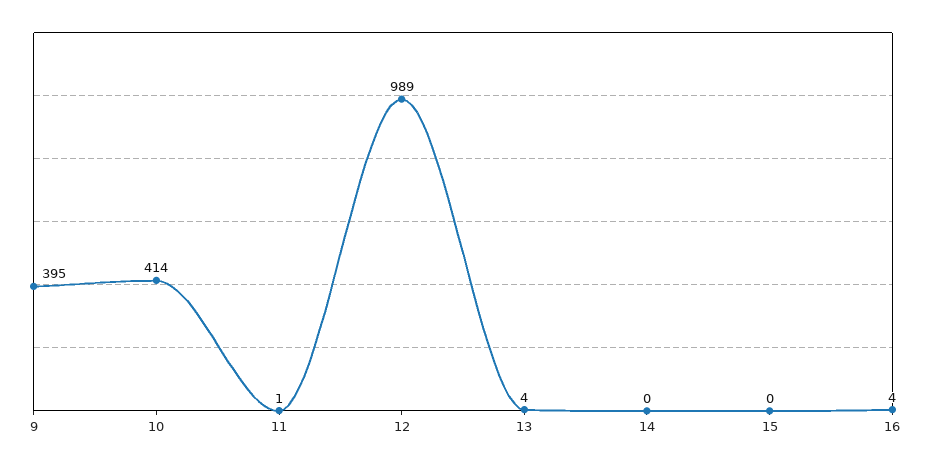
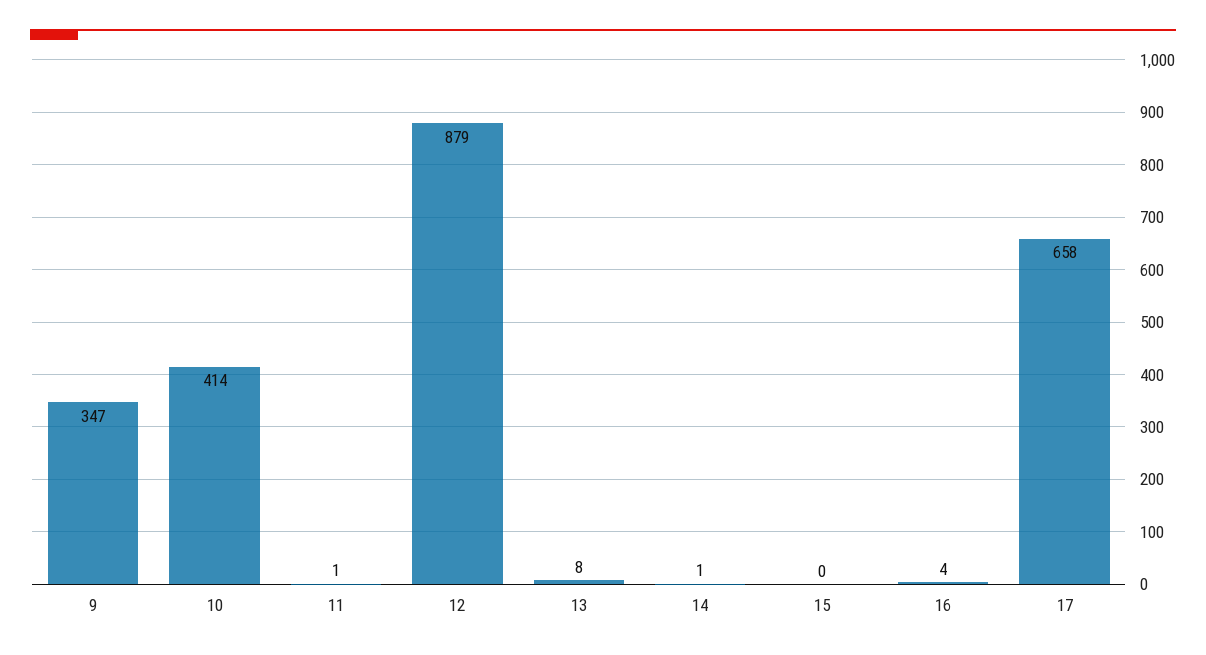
  {
-   "9": 395,
+   "9": 347,
    "10": 414,
    "11": 1,
-   "12": 989,
+   "12": 879,
-   "13": 4,
+   "13": 8,
-   "14": 0,
+   "14": 1,
    "15": 0,
-   "16": 4
+   "16": 4,
+   "17": 658
  }

